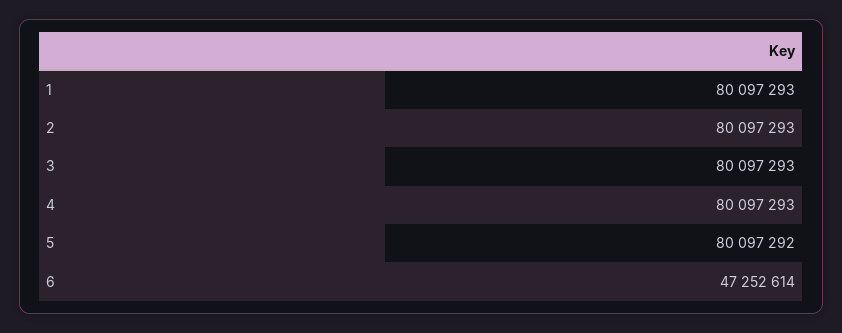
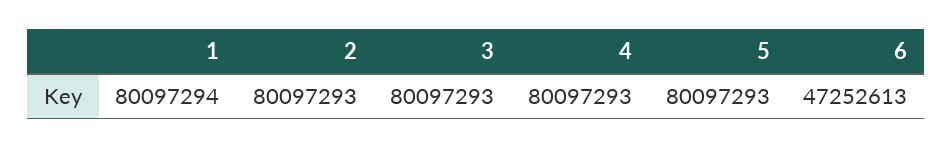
  {
-   "1": 80097293,
+   "1": 80097294,
    "2": 80097293,
    "3": 80097293,
    "4": 80097293,
-   "5": 80097292,
+   "5": 80097293,
-   "6": 47252614
+   "6": 47252613
  }

